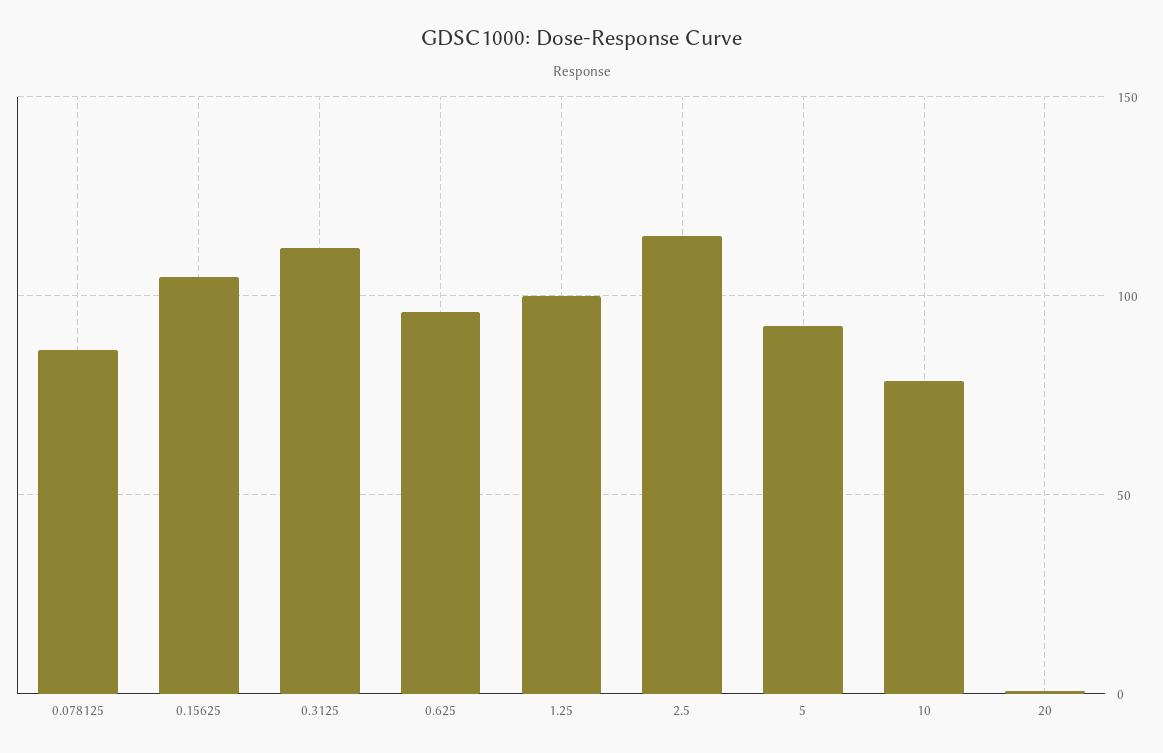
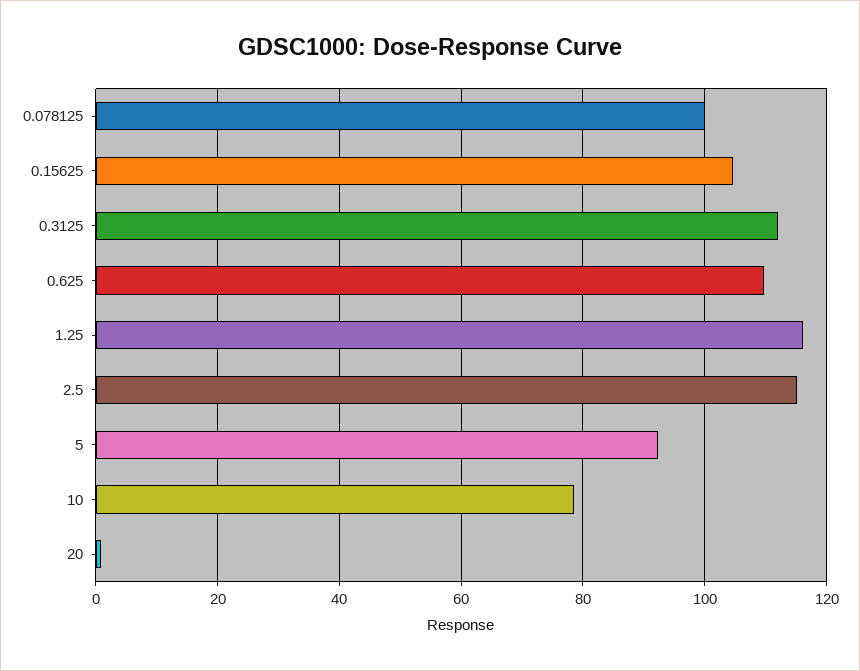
  {
-   "0.078125": 85,
+   "0.078125": 100,
    "0.15625": 104,
    "0.3125": 112,
-   "0.625": 95,
+   "0.625": 110,
-   "1.25": 100,
+   "1.25": 116,
    "2.5": 116,
    "5": 92,
    "10": 78,
    "20": 0
  }

